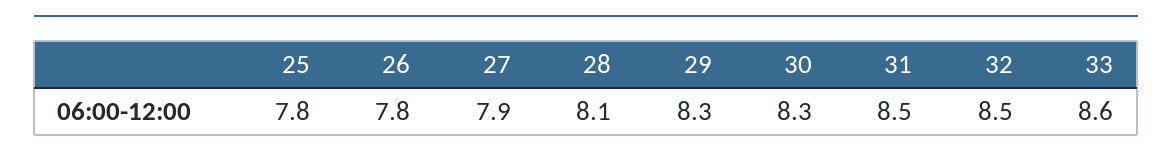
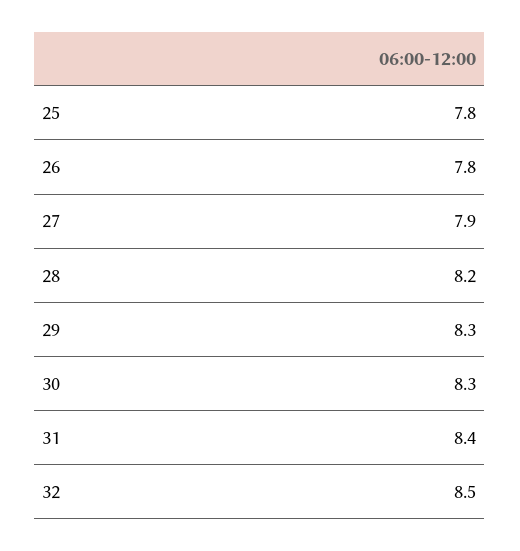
  {
    "25": 7.8,
    "26": 7.8,
    "27": 7.9,
-   "28": 8.1,
+   "28": 8.2,
    "29": 8.3,
    "30": 8.3,
-   "31": 8.5,
+   "31": 8.4,
-   "32": 8.5,
+   "32": 8.5
-   "33": 8.6
  }

